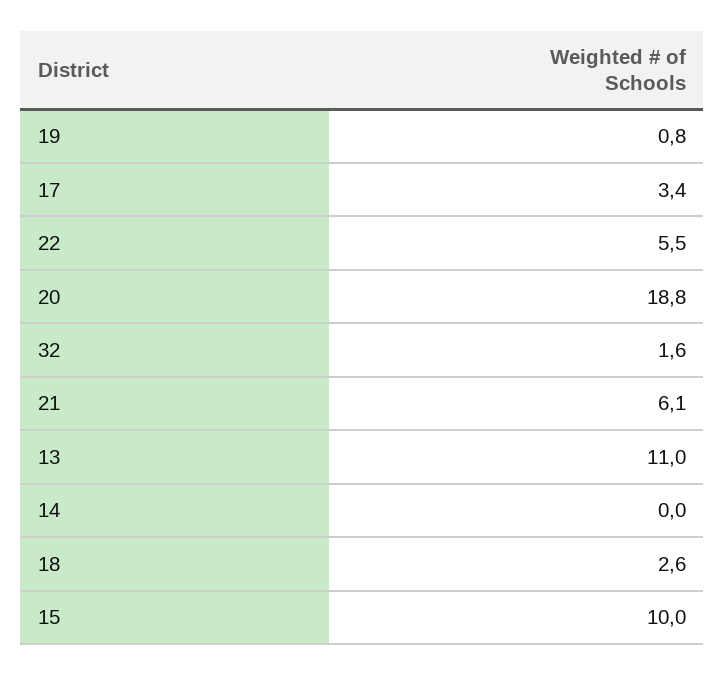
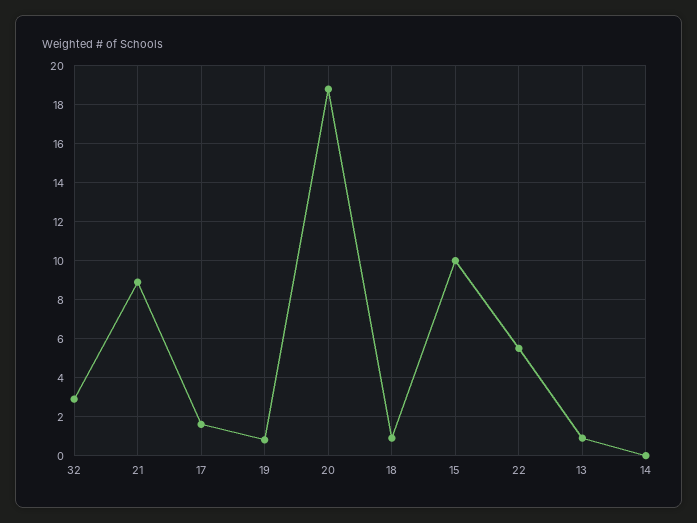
  {
    "19": 0.8,
-   "17": 3.4,
+   "17": 1.5,
    "22": 5.5,
    "20": 18.8,
-   "32": 1.6,
+   "32": 3,
-   "21": 6.1,
+   "21": 9,
-   "13": 11,
+   "13": 1,
    "14": 0,
-   "18": 2.6,
+   "18": 1,
    "15": 10
  }

